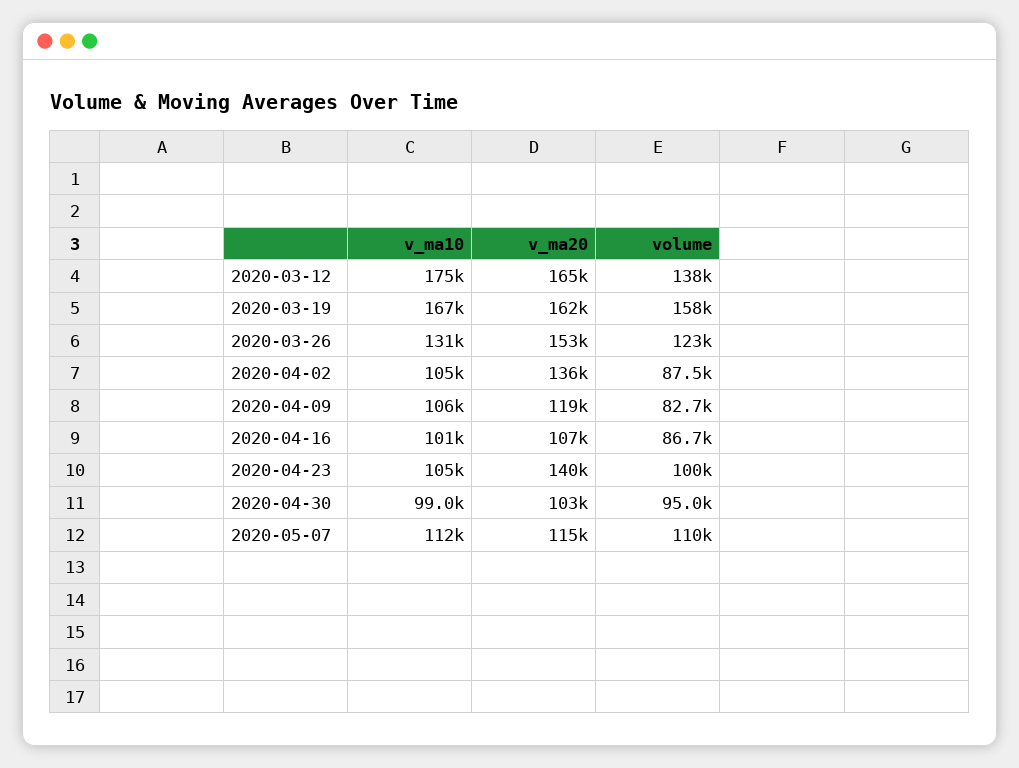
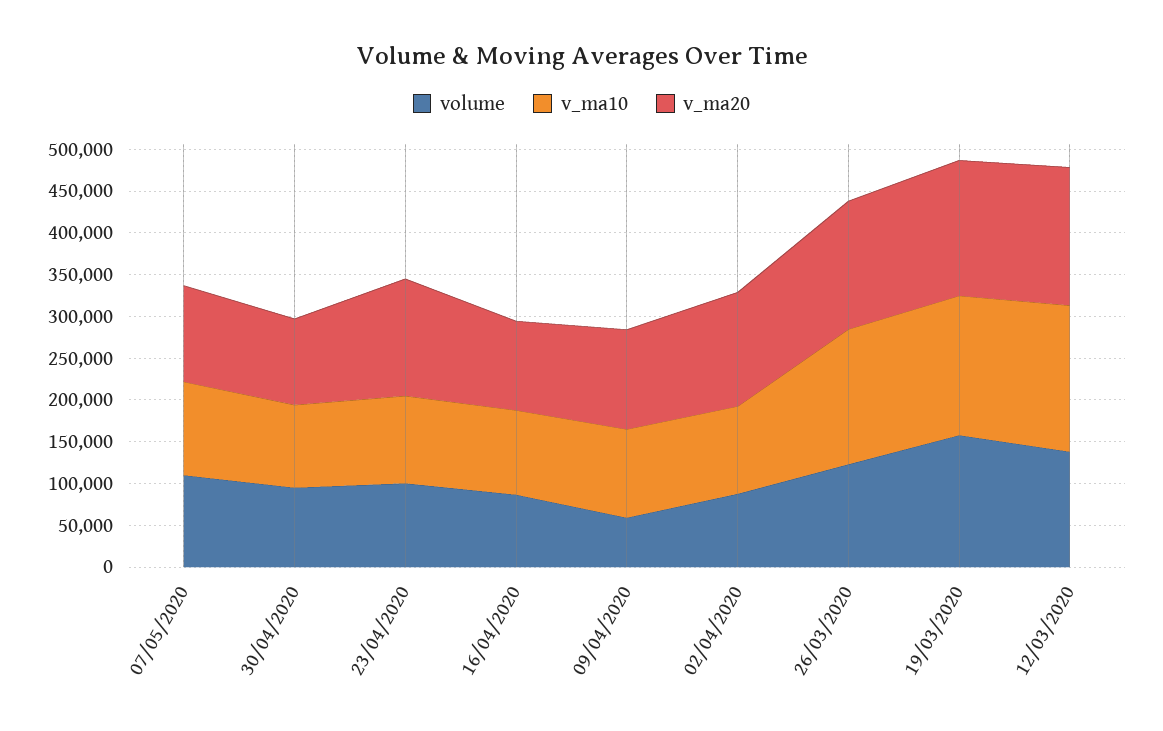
  {
    "v_ma10": {
      "2020-03-12": 175000,
      "2020-03-19": 167000,
-     "2020-03-26": 131000,
+     "2020-03-26": 160000,
      "2020-04-02": 105000,
      "2020-04-09": 106000,
      "2020-04-16": 101000,
      "2020-04-23": 105000,
      "2020-04-30": 99000,
      "2020-05-07": 112000
    },
    "v_ma20": {
      "2020-03-12": 165000,
      "2020-03-19": 162000,
      "2020-03-26": 153000,
      "2020-04-02": 136000,
      "2020-04-09": 119000,
      "2020-04-16": 107000,
      "2020-04-23": 140000,
      "2020-04-30": 103000,
      "2020-05-07": 115000
    },
    "volume": {
      "2020-03-12": 138000,
      "2020-03-19": 158000,
      "2020-03-26": 123000,
      "2020-04-02": 87500,
-     "2020-04-09": 82700,
+     "2020-04-09": 60000,
      "2020-04-16": 86700,
      "2020-04-23": 100000,
      "2020-04-30": 95000,
      "2020-05-07": 110000
    }
  }

